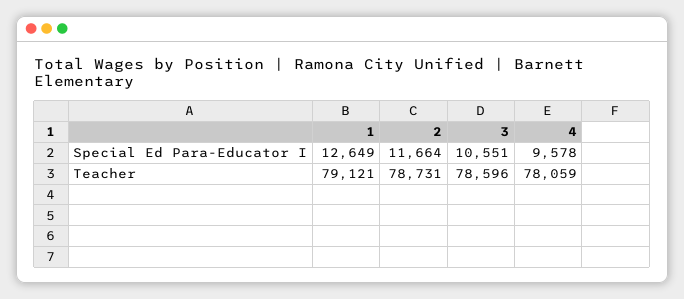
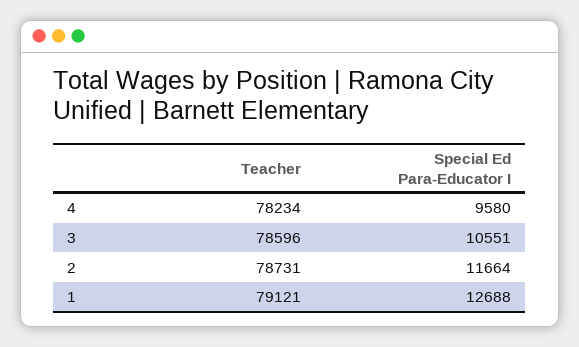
  {
    "1": {
-     "Special Ed Para-Educator I": 12649,
+     "Special Ed Para-Educator I": 12688,
      "Teacher": 79121
    },
    "2": {
      "Special Ed Para-Educator I": 11664,
      "Teacher": 78731
    },
    "3": {
      "Special Ed Para-Educator I": 10551,
      "Teacher": 78596
    },
    "4": {
-     "Special Ed Para-Educator I": 9578,
+     "Special Ed Para-Educator I": 9580,
-     "Teacher": 78059
+     "Teacher": 78234
    }
  }

